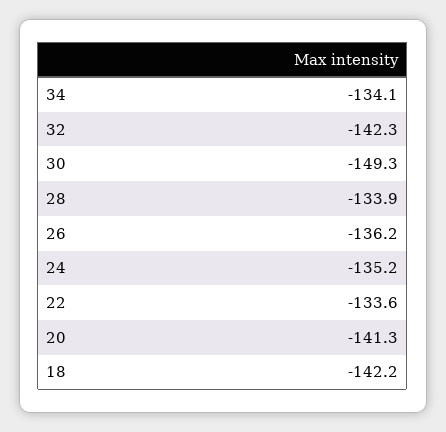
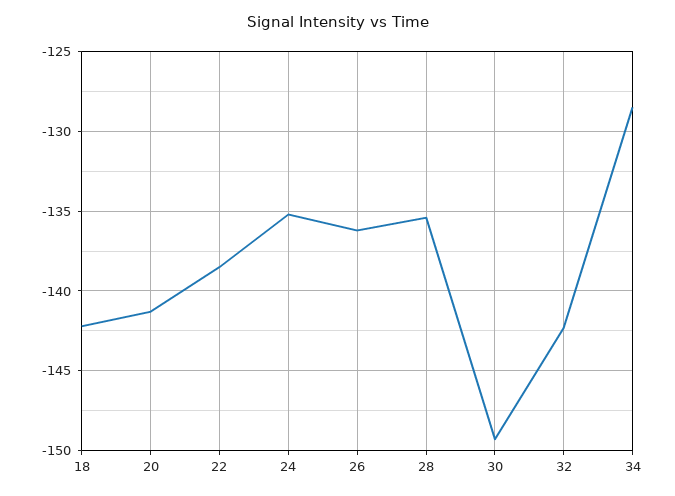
  {
-   "34": -134.1,
+   "34": -128.5,
    "32": -142.3,
    "30": -149.3,
-   "28": -133.9,
+   "28": -135.5,
    "26": -136.2,
    "24": -135.2,
-   "22": -133.6,
+   "22": -138.5,
    "20": -141.3,
    "18": -142.2
  }

